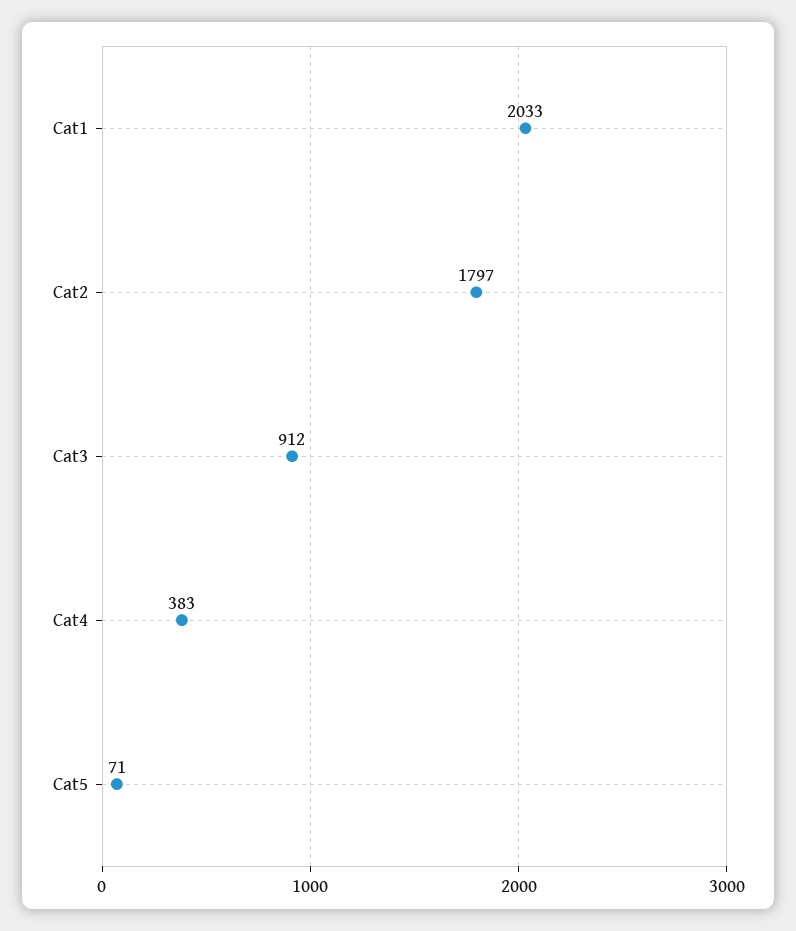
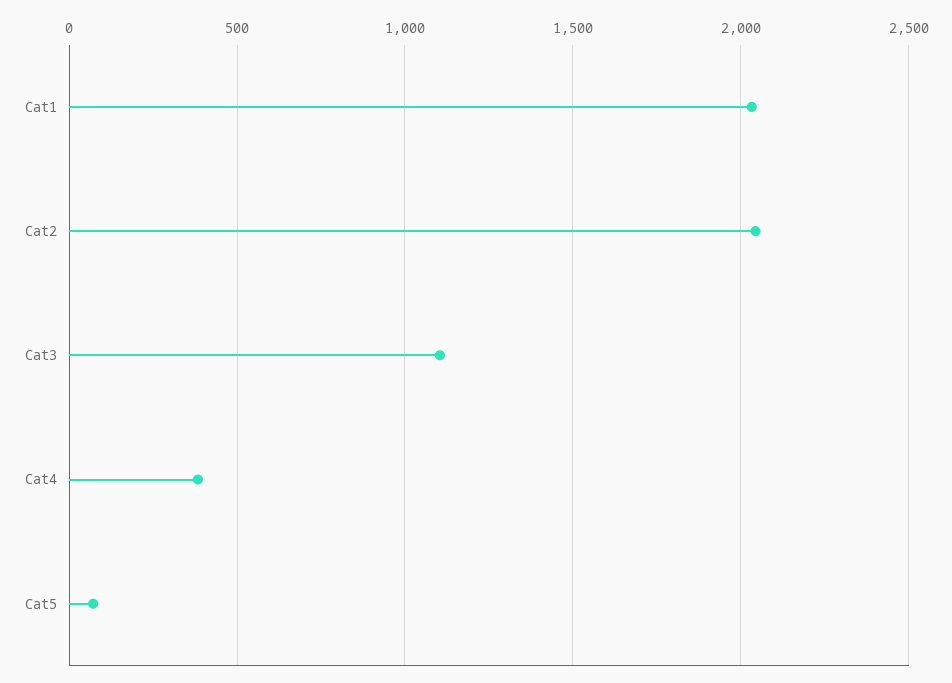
  {
    "Cat1": 2033,
-   "Cat2": 1797,
+   "Cat2": 2050,
-   "Cat3": 912,
+   "Cat3": 1100,
    "Cat4": 383,
    "Cat5": 71
  }

